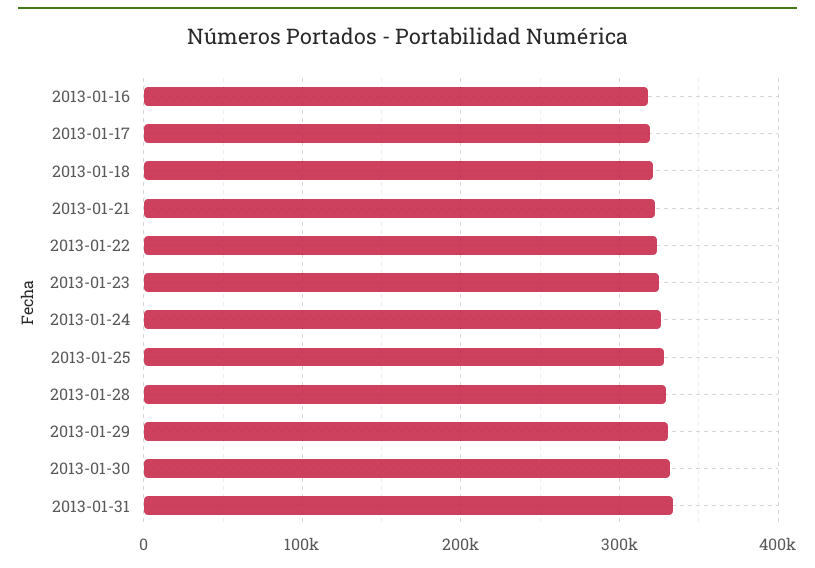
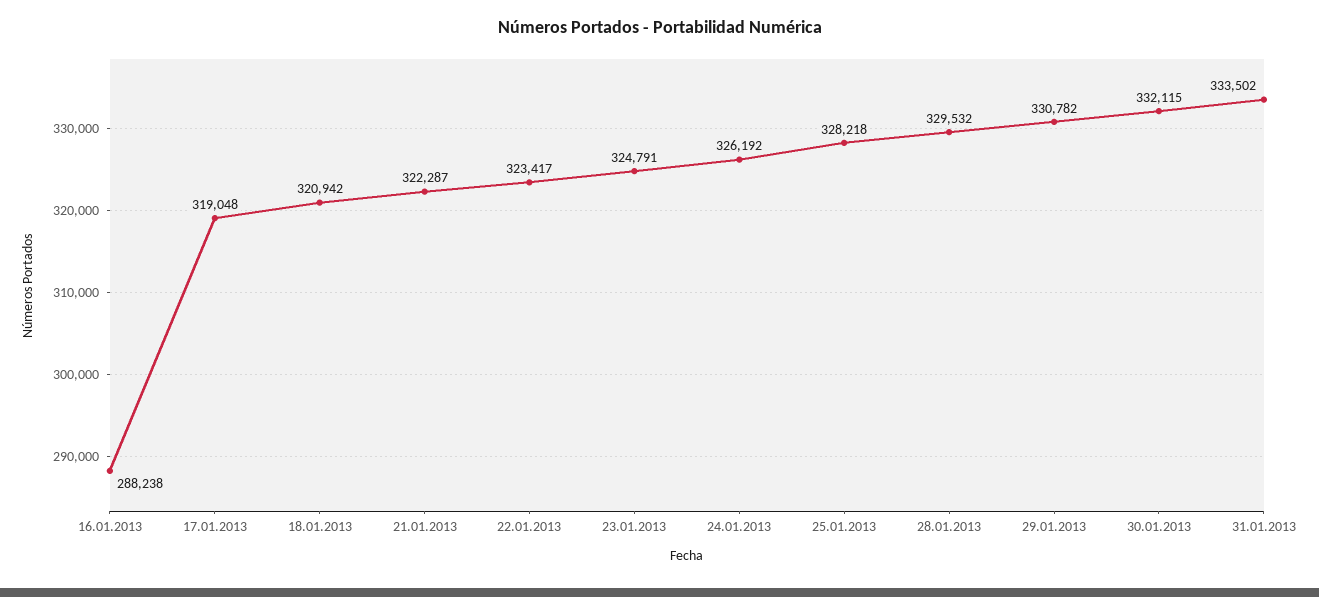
  {
-   "2013-01-16": 320000,
+   "2013-01-16": 288238,
    "2013-01-17": 319048,
    "2013-01-18": 320942,
    "2013-01-21": 322287,
    "2013-01-22": 323417,
    "2013-01-23": 324791,
    "2013-01-24": 326192,
    "2013-01-25": 328218,
    "2013-01-28": 329532,
    "2013-01-29": 330782,
    "2013-01-30": 332115,
    "2013-01-31": 333502
  }

